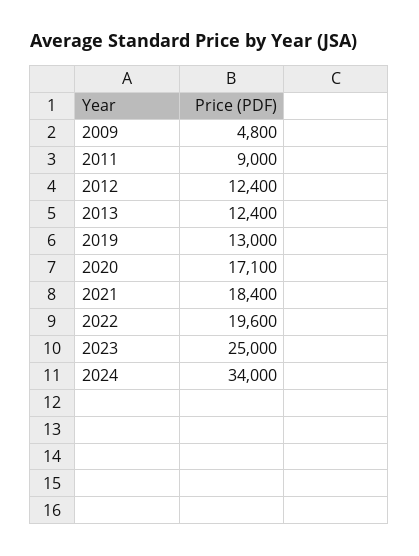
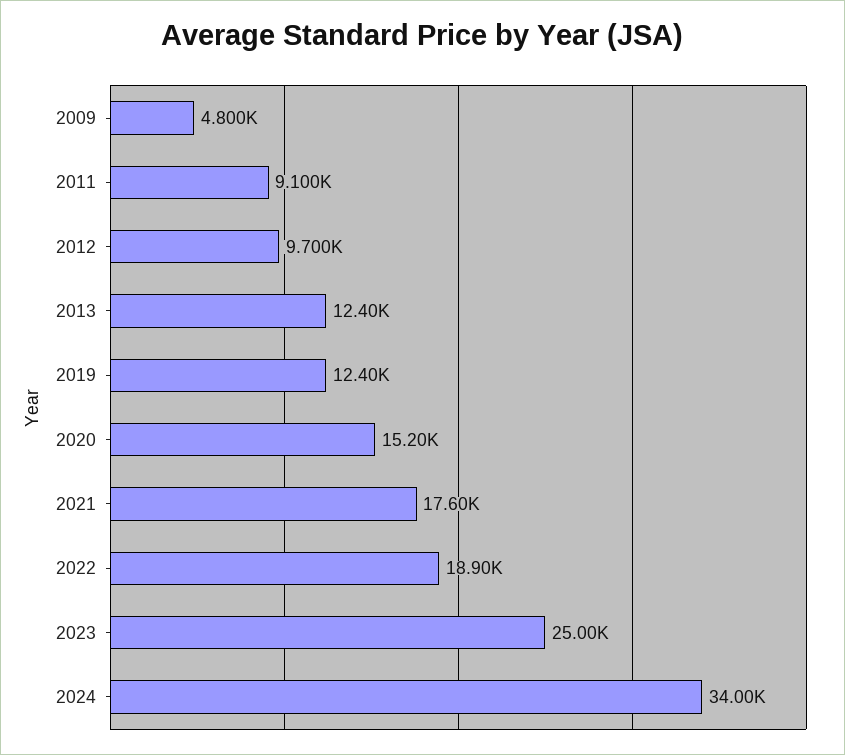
  {
    "2009": 4800,
-   "2011": 9000,
+   "2011": 9100,
-   "2012": 12400,
+   "2012": 9700,
    "2013": 12400,
-   "2019": 13000,
+   "2019": 12400,
-   "2020": 17100,
+   "2020": 15200,
-   "2021": 18400,
+   "2021": 17600,
-   "2022": 19600,
+   "2022": 18900,
    "2023": 25000,
    "2024": 34000
  }

